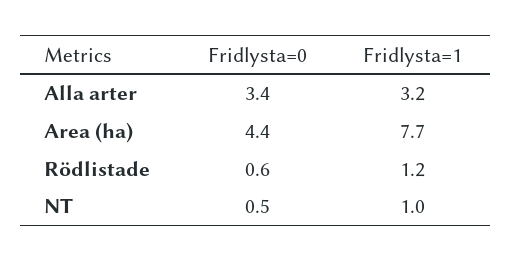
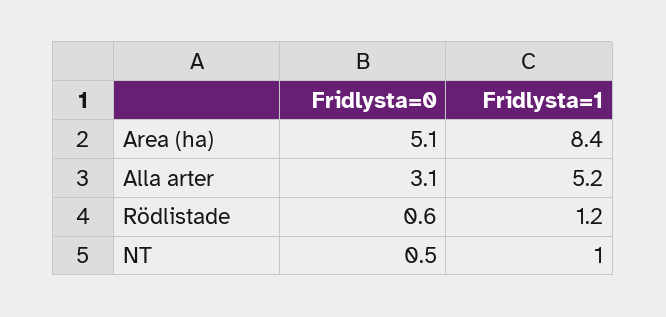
  {
    "Fridlysta=0": {
-     "Alla arter": 3.4,
+     "Alla arter": 3.1,
-     "Area (ha)": 4.4,
+     "Area (ha)": 5.1,
      "Rödlistade": 0.6,
      "NT": 0.5
    },
    "Fridlysta=1": {
-     "Alla arter": 3.2,
+     "Alla arter": 5.2,
-     "Area (ha)": 7.7,
+     "Area (ha)": 8.4,
      "Rödlistade": 1.2,
      "NT": 1
    }
  }

